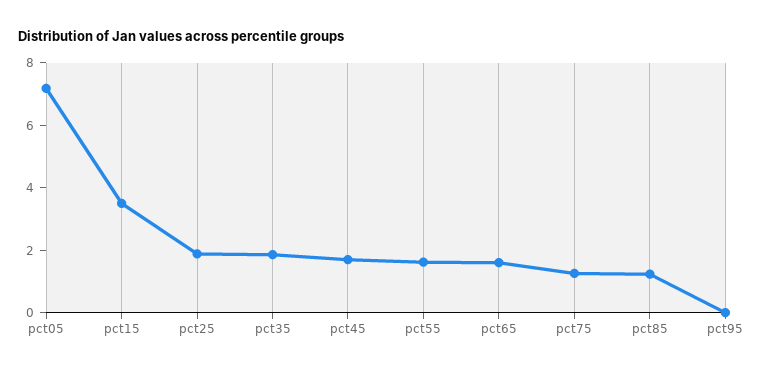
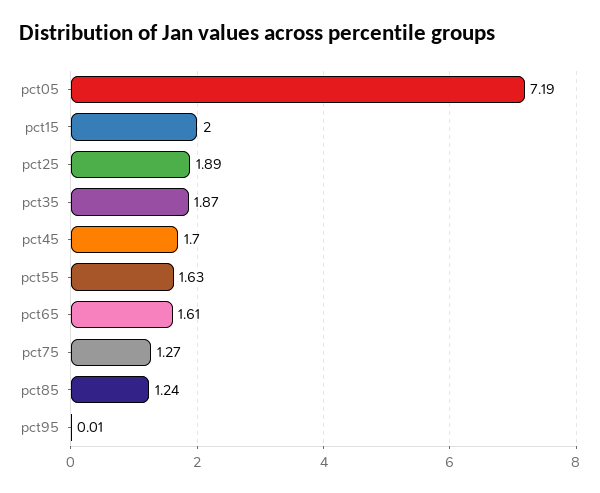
  {
    "pct05": 7.19,
-   "pct15": 3.5,
+   "pct15": 2,
    "pct25": 1.89,
    "pct35": 1.87,
    "pct45": 1.7,
    "pct55": 1.63,
    "pct65": 1.61,
    "pct75": 1.27,
    "pct85": 1.24,
    "pct95": 0.01
  }

